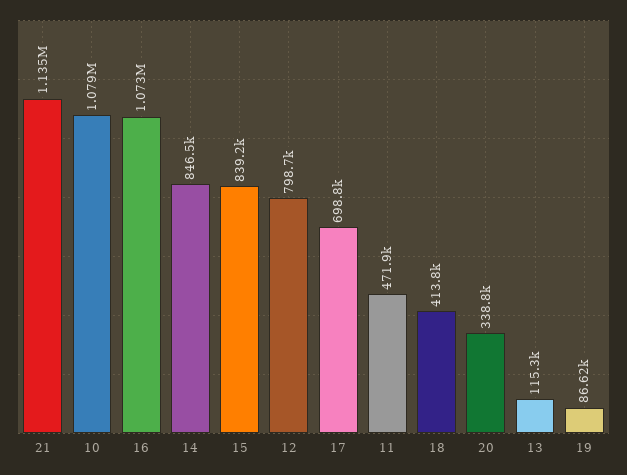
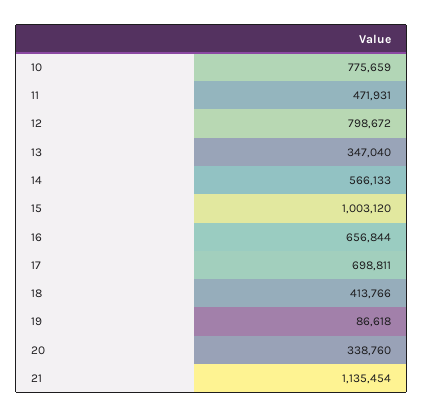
  {
    "21": 1135454,
-   "10": 1079000,
+   "10": 775659,
-   "16": 1073000,
+   "16": 656844,
-   "14": 846500,
+   "14": 566133,
-   "15": 839200,
+   "15": 1003120,
    "12": 798672,
    "17": 698811,
    "11": 471931,
    "18": 413766,
    "20": 338760,
-   "13": 115300,
+   "13": 347040,
    "19": 86618
  }

